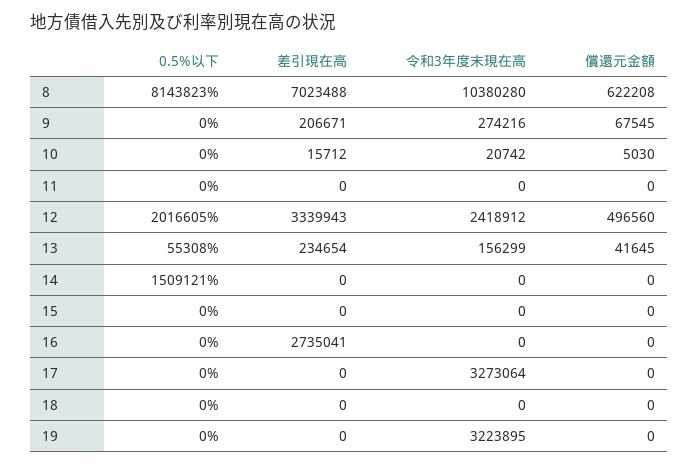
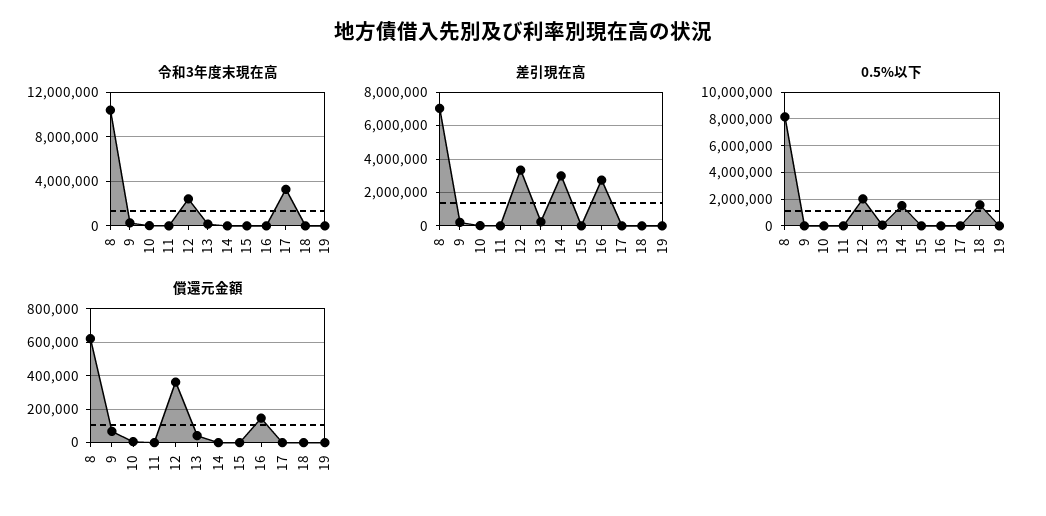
  {
    "0.5%以下": {
      "8": 8143823,
      "9": 0,
      "10": 0,
      "11": 0,
      "12": 2016605,
      "13": 55308,
      "14": 1509121,
      "15": 0,
      "16": 0,
      "17": 0,
-     "18": 0,
+     "18": 1500000,
      "19": 0
    },
    "差引現在高": {
      "8": 7023488,
      "9": 206671,
      "10": 15712,
      "11": 0,
      "12": 3339943,
      "13": 234654,
-     "14": 0,
+     "14": 3000000,
      "15": 0,
      "16": 2735041,
      "17": 0,
      "18": 0,
      "19": 0
    },
    "令和3年度末現在高": {
      "8": 10380280,
      "9": 274216,
      "10": 20742,
      "11": 0,
      "12": 2418912,
      "13": 156299,
      "14": 0,
      "15": 0,
      "16": 0,
      "17": 3273064,
      "18": 0,
-     "19": 3223895
+     "19": 0
    },
    "償還元金額": {
      "8": 622208,
      "9": 67545,
      "10": 5030,
      "11": 0,
-     "12": 496560,
+     "12": 350000,
      "13": 41645,
      "14": 0,
      "15": 0,
-     "16": 0,
+     "16": 150000,
      "17": 0,
      "18": 0,
      "19": 0
    }
  }

